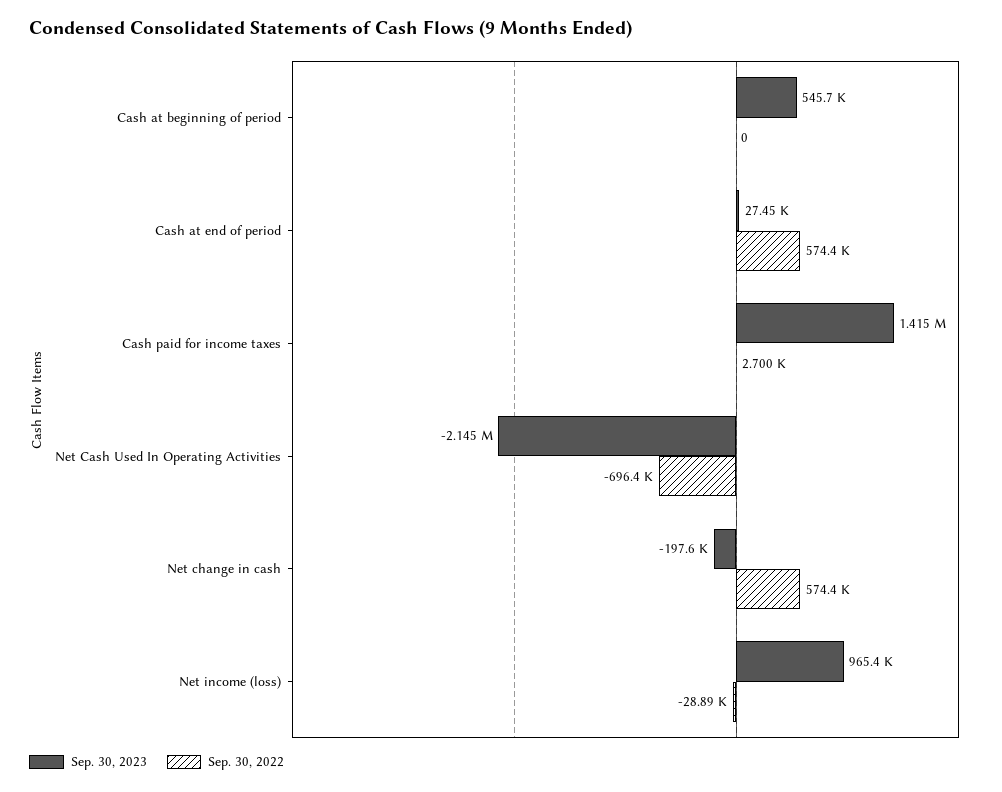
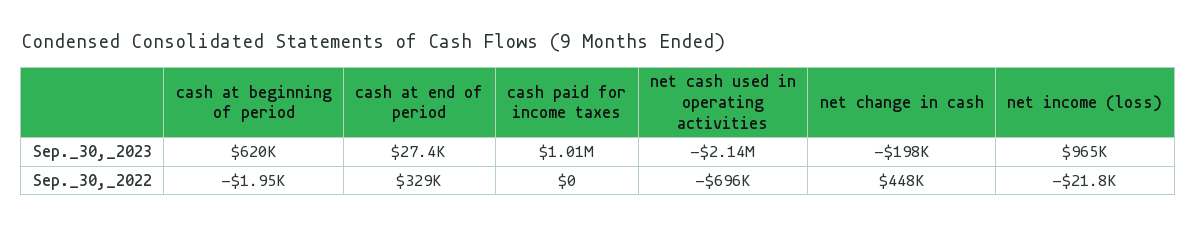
  {
    "Sep. 30, 2023": {
-     "Cash at beginning of period": 545700,
+     "Cash at beginning of period": 620000,
      "Cash at end of period": 27450,
-     "Cash paid for income taxes": 1415000,
+     "Cash paid for income taxes": 1010000,
      "Net Cash Used In Operating Activities": -2145000,
      "Net change in cash": -197600,
      "Net income (loss)": 965400
    },
    "Sep. 30, 2022": {
-     "Cash at beginning of period": 0,
+     "Cash at beginning of period": -1950,
-     "Cash at end of period": 574400,
+     "Cash at end of period": 329000,
-     "Cash paid for income taxes": 2700,
+     "Cash paid for income taxes": 0,
      "Net Cash Used In Operating Activities": -696400,
-     "Net change in cash": 574400,
+     "Net change in cash": 448000,
-     "Net income (loss)": -28890
+     "Net income (loss)": -21800
    }
  }

